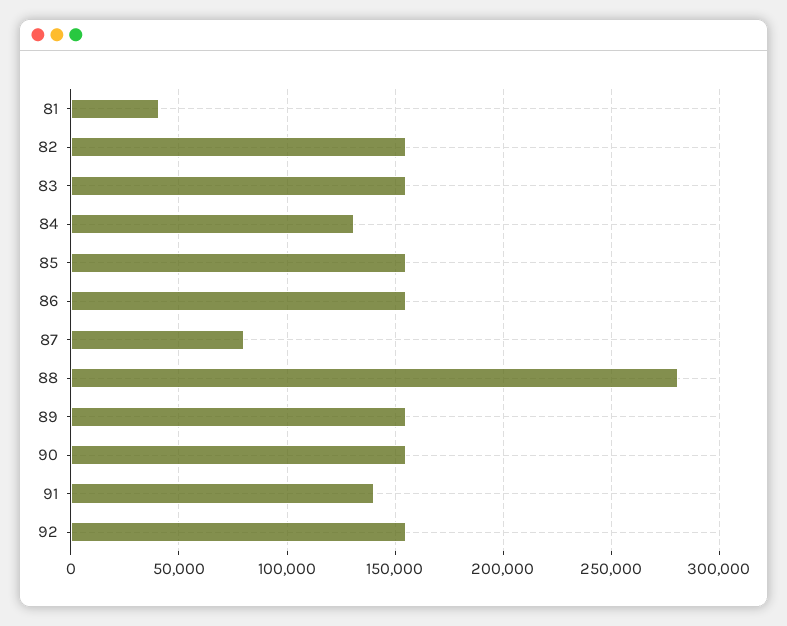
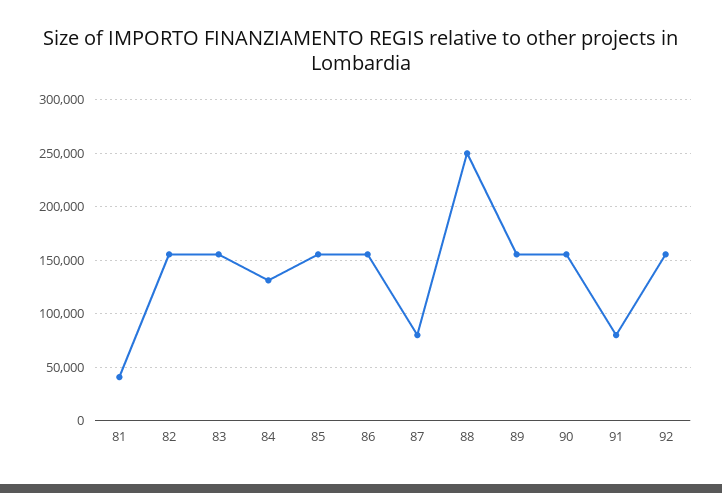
  {
    "81": 40000,
    "82": 155000,
    "83": 155000,
    "84": 130000,
    "85": 155000,
    "86": 155000,
    "87": 80000,
-   "88": 280000,
+   "88": 250000,
    "89": 155000,
    "90": 155000,
-   "91": 140000,
+   "91": 80000,
    "92": 155000
  }

